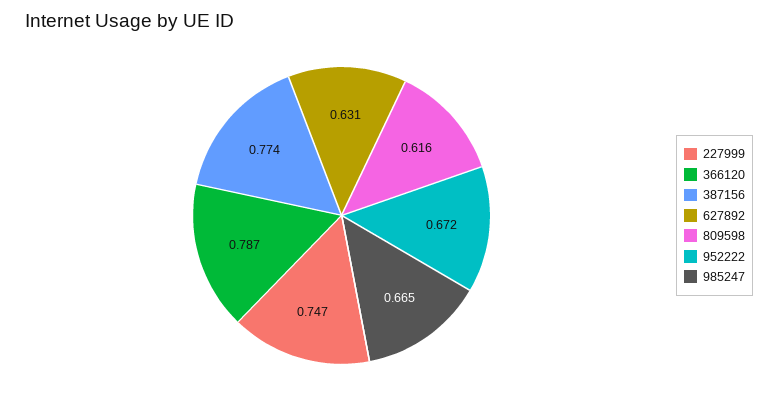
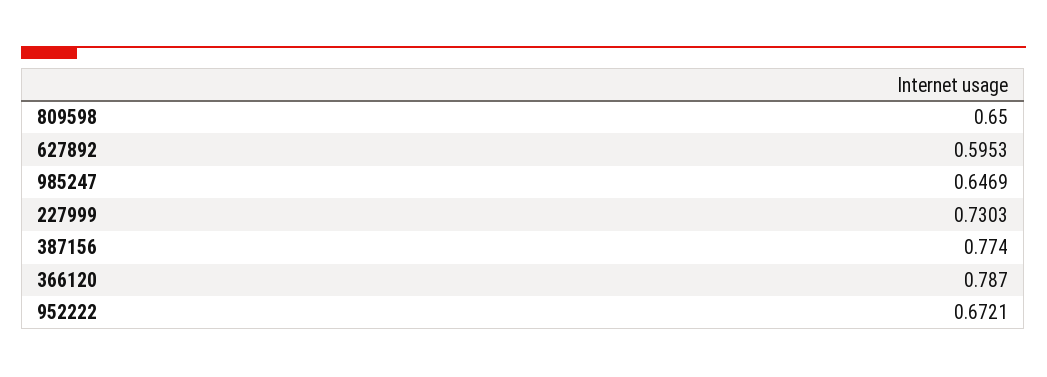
  {
-   "227999": 0.747,
+   "227999": 0.7303,
    "366120": 0.787,
    "387156": 0.774,
-   "627892": 0.631,
+   "627892": 0.5953,
-   "809598": 0.616,
+   "809598": 0.65,
    "952222": 0.6721,
-   "985247": 0.665
+   "985247": 0.6469
  }

